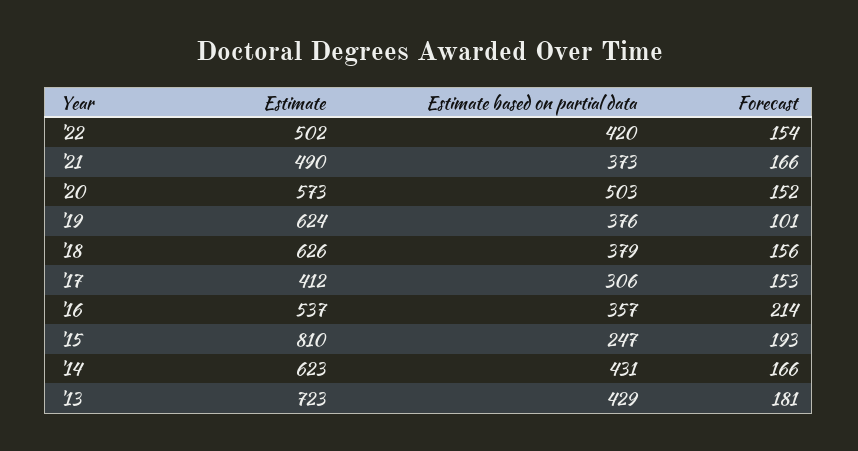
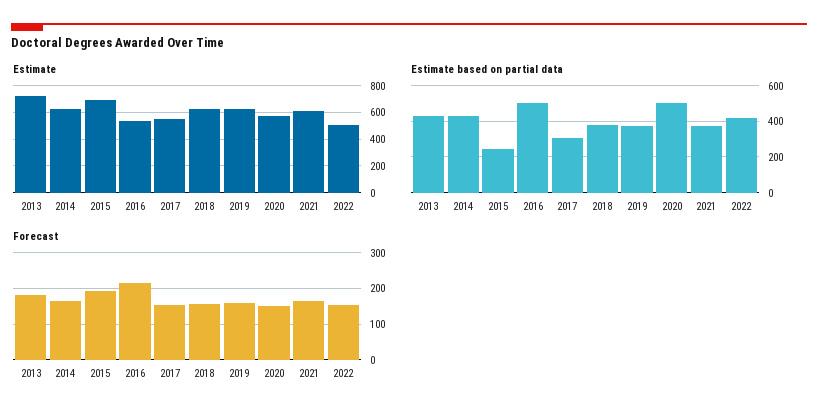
  {
    "Estimate": {
      "'22": 502,
-     "'21": 490,
+     "'21": 600,
      "'20": 573,
      "'19": 624,
      "'18": 626,
-     "'17": 412,
+     "'17": 550,
      "'16": 537,
-     "'15": 810,
+     "'15": 700,
      "'14": 623,
      "'13": 723
    },
    "Estimate based on partial data": {
      "'22": 420,
      "'21": 373,
      "'20": 503,
      "'19": 376,
      "'18": 379,
      "'17": 306,
-     "'16": 357,
+     "'16": 500,
      "'15": 247,
      "'14": 431,
      "'13": 429
    },
    "Forecast": {
      "'22": 154,
      "'21": 166,
      "'20": 152,
-     "'19": 101,
+     "'19": 160,
      "'18": 156,
      "'17": 153,
      "'16": 214,
      "'15": 193,
      "'14": 166,
      "'13": 181
    }
  }

